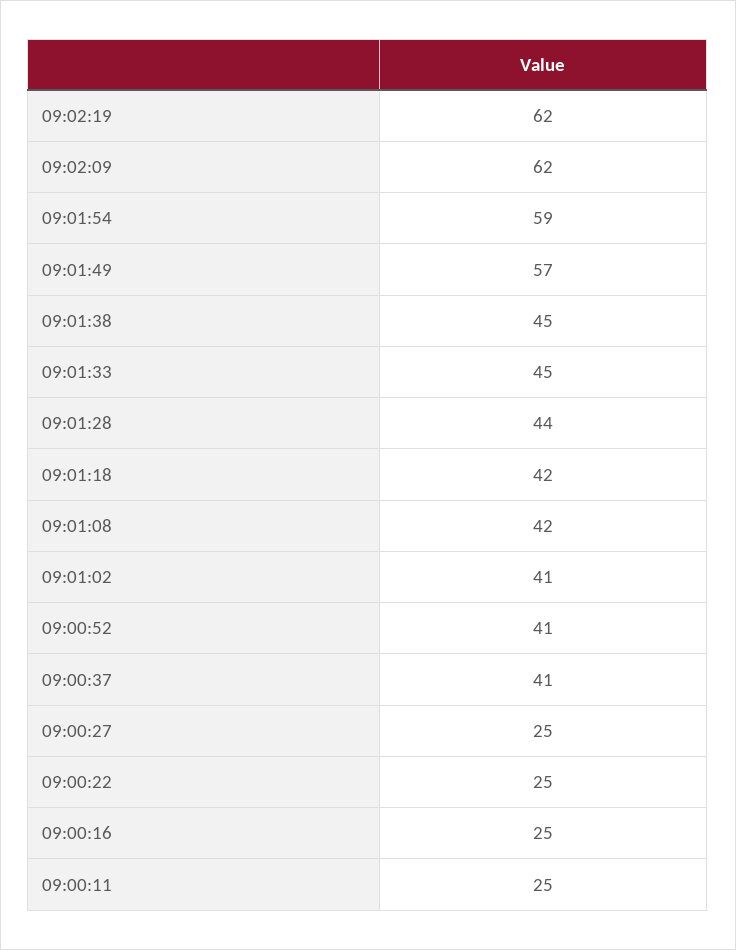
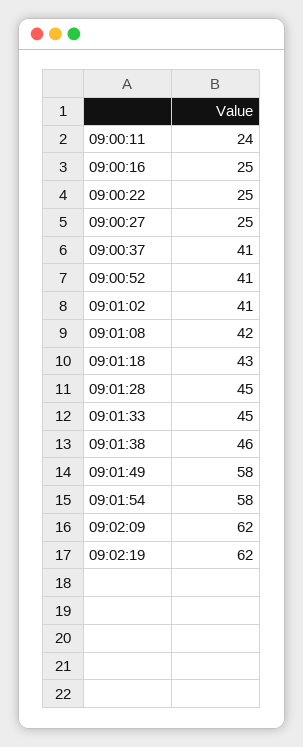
  {
    "09:02:19": 62,
    "09:02:09": 62,
-   "09:01:54": 59,
+   "09:01:54": 58,
-   "09:01:49": 57,
+   "09:01:49": 58,
-   "09:01:38": 45,
+   "09:01:38": 46,
    "09:01:33": 45,
-   "09:01:28": 44,
+   "09:01:28": 45,
-   "09:01:18": 42,
+   "09:01:18": 43,
    "09:01:08": 42,
    "09:01:02": 41,
    "09:00:52": 41,
    "09:00:37": 41,
    "09:00:27": 25,
    "09:00:22": 25,
    "09:00:16": 25,
-   "09:00:11": 25
+   "09:00:11": 24
  }

